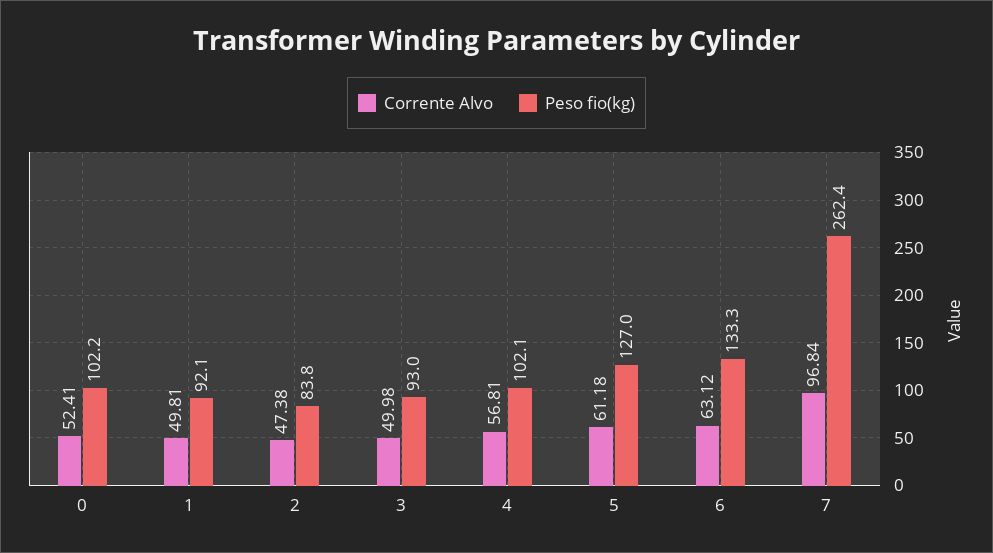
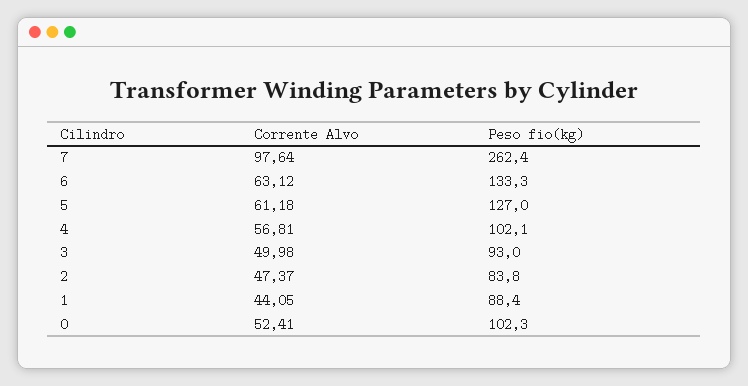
  {
    "Corrente Alvo": {
      "0": 52.41,
-     "1": 49.81,
+     "1": 44.05,
-     "2": 47.38,
+     "2": 47.37,
      "3": 49.98,
      "4": 56.81,
      "5": 61.18,
      "6": 63.12,
-     "7": 96.84
+     "7": 97.64
    },
    "Peso fio(kg)": {
-     "0": 102.2,
+     "0": 102.3,
-     "1": 92.1,
+     "1": 88.4,
      "2": 83.8,
      "3": 93,
      "4": 102.1,
      "5": 127,
      "6": 133.3,
      "7": 262.4
    }
  }

